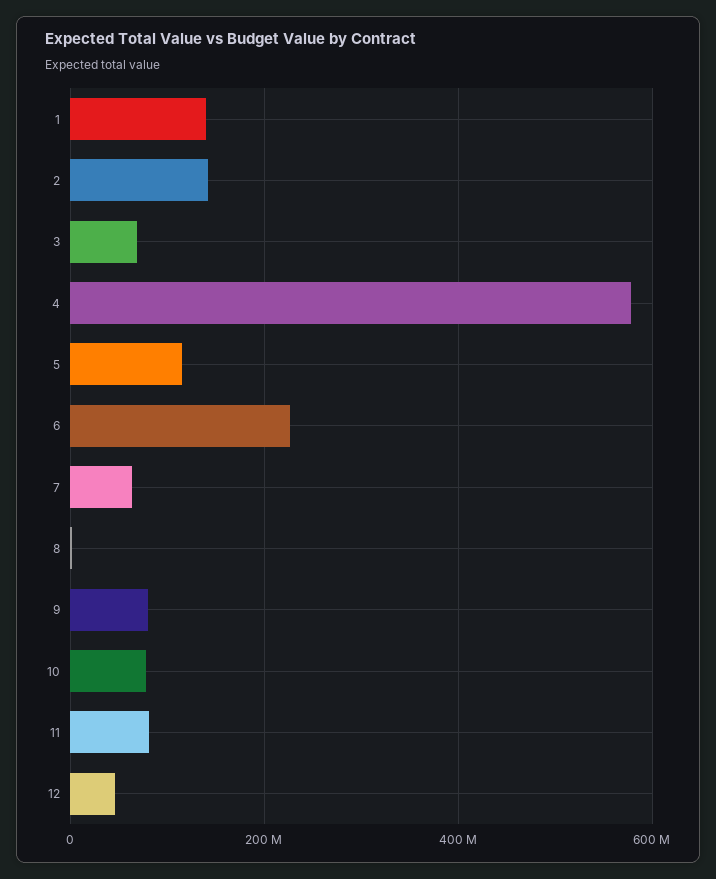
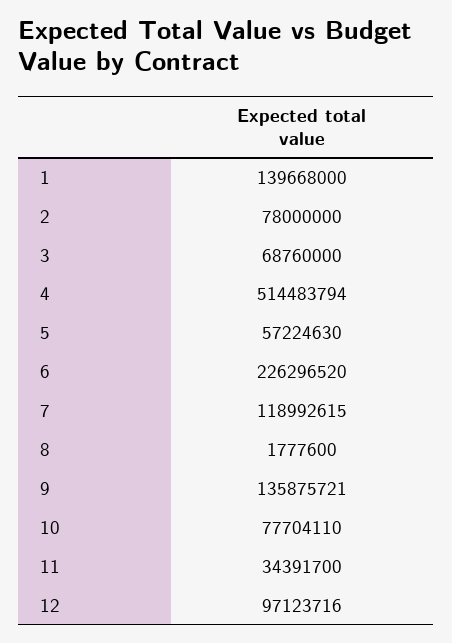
  {
    "1": 139668000,
-   "2": 140000000,
+   "2": 78000000,
    "3": 68760000,
-   "4": 580000000,
+   "4": 514483794,
-   "5": 120000000,
+   "5": 57224630,
    "6": 226296520,
-   "7": 60000000,
+   "7": 118992615,
    "8": 1777600,
-   "9": 80000000,
+   "9": 135875721,
    "10": 77704110,
-   "11": 80000000,
+   "11": 34391700,
-   "12": 40000000
+   "12": 97123716
  }

